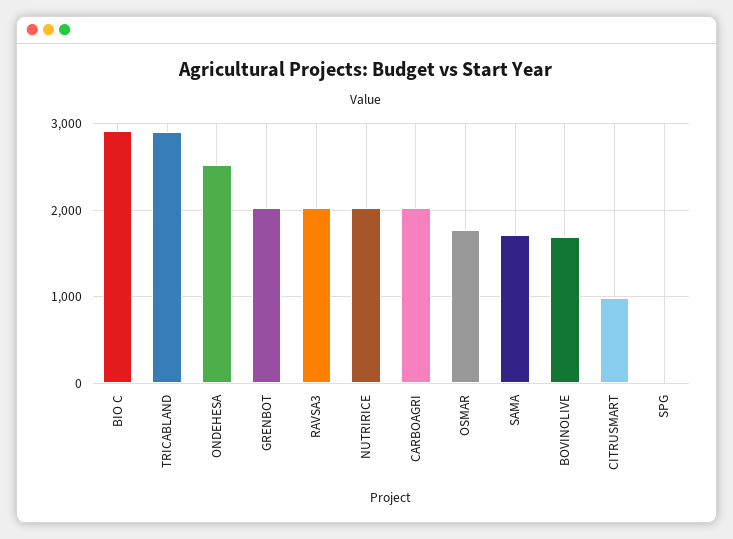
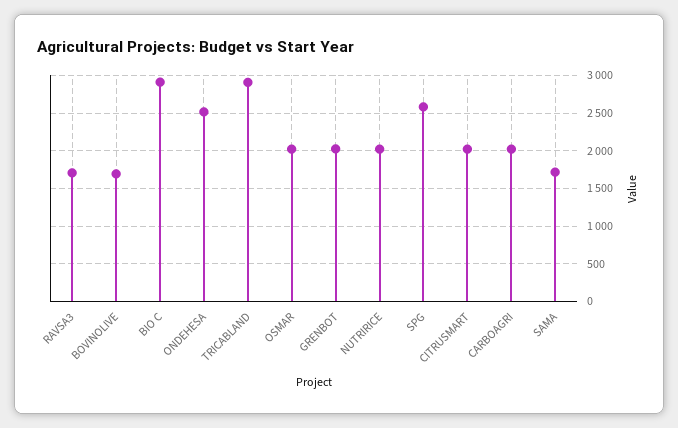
  {
    "BIO C": 2900,
    "TRICABLAND": 2900,
    "ONDEHESA": 2500,
    "GRENBOT": 2000,
-   "RAVSA3": 2000,
+   "RAVSA3": 1700,
    "NUTRIRICE": 2000,
    "CARBOAGRI": 2000,
-   "OSMAR": 1800,
+   "OSMAR": 2000,
    "SAMA": 1700,
    "BOVINOLIVE": 1700,
-   "CITRUSMART": 1000,
+   "CITRUSMART": 2000,
-   "SPG": 0
+   "SPG": 2600
  }

